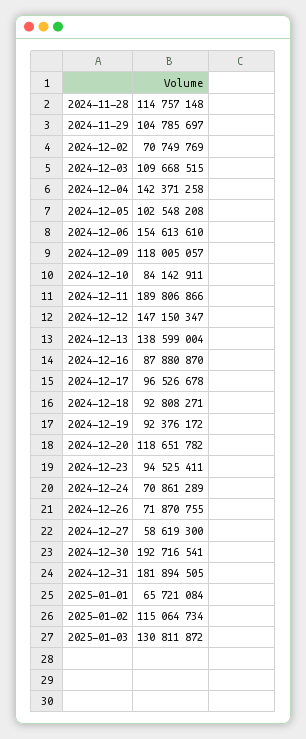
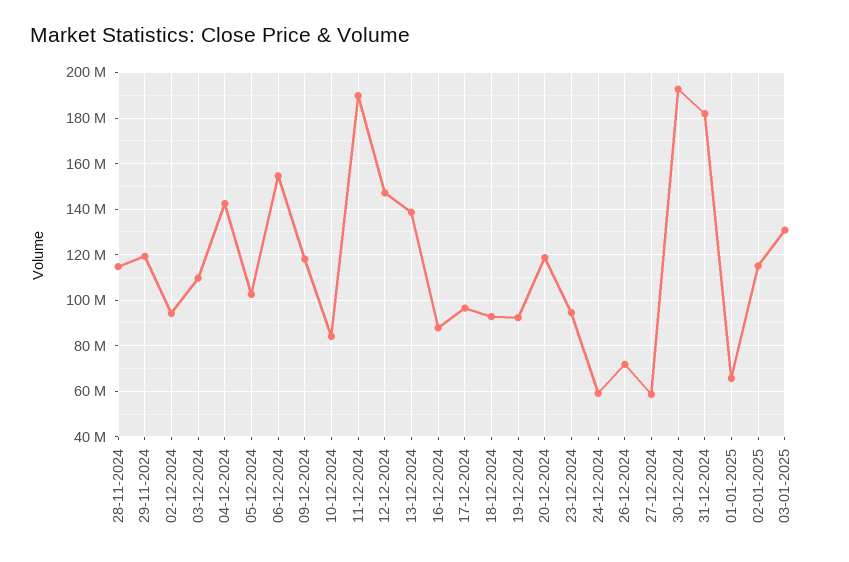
  {
    "2024-11-28": 114757148,
-   "2024-11-29": 104785697,
+   "2024-11-29": 120000000,
-   "2024-12-02": 70749769,
+   "2024-12-02": 95000000,
    "2024-12-03": 109668515,
    "2024-12-04": 142371258,
    "2024-12-05": 102548208,
    "2024-12-06": 154613610,
    "2024-12-09": 118005057,
    "2024-12-10": 84142911,
    "2024-12-11": 189806866,
    "2024-12-12": 147150347,
    "2024-12-13": 138599004,
    "2024-12-16": 87880870,
    "2024-12-17": 96526678,
    "2024-12-18": 92808271,
    "2024-12-19": 92376172,
    "2024-12-20": 118651782,
    "2024-12-23": 94525411,
-   "2024-12-24": 70861289,
+   "2024-12-24": 60000000,
    "2024-12-26": 71870755,
    "2024-12-27": 58619300,
    "2024-12-30": 192716541,
    "2024-12-31": 181894505,
    "2025-01-01": 65721084,
    "2025-01-02": 115064734,
    "2025-01-03": 130811872
  }

